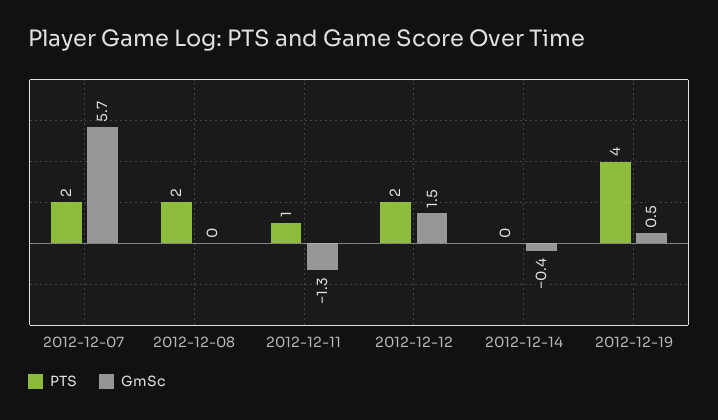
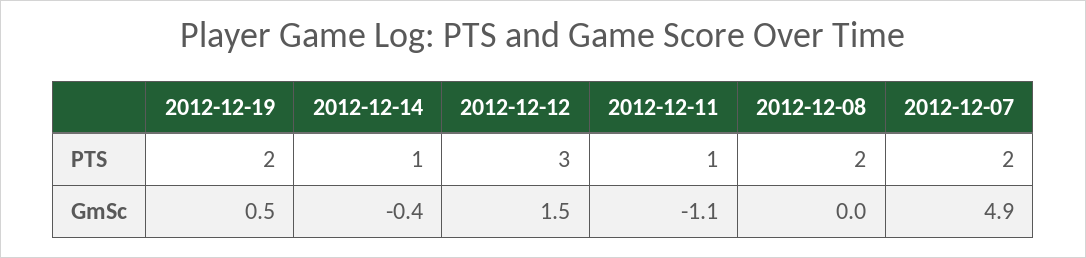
  {
    "PTS": {
      "2012-12-07": 2,
      "2012-12-08": 2,
      "2012-12-11": 1,
-     "2012-12-12": 2,
+     "2012-12-12": 3,
-     "2012-12-14": 0,
+     "2012-12-14": 1,
-     "2012-12-19": 4
+     "2012-12-19": 2
    },
    "GmSc": {
-     "2012-12-07": 5.7,
+     "2012-12-07": 4.9,
      "2012-12-08": 0,
-     "2012-12-11": -1.3,
+     "2012-12-11": -1.1,
      "2012-12-12": 1.5,
      "2012-12-14": -0.4,
      "2012-12-19": 0.5
    }
  }

